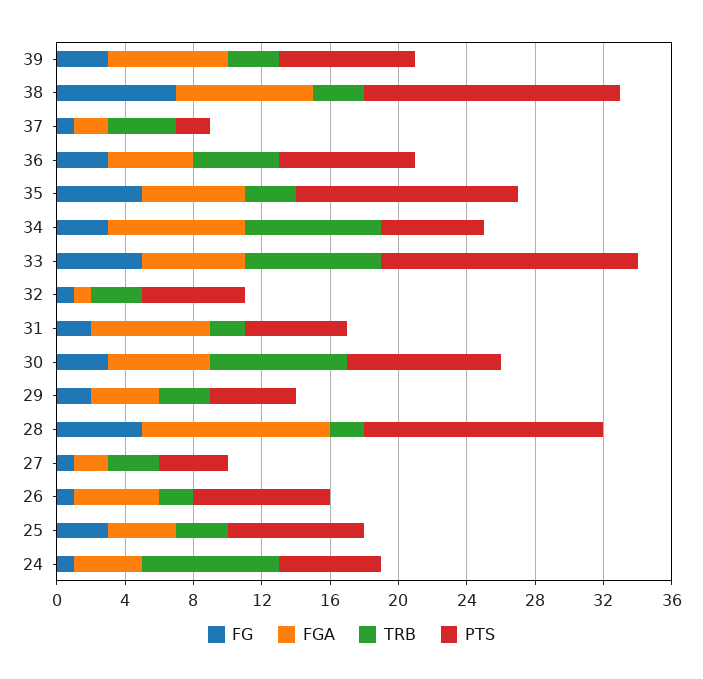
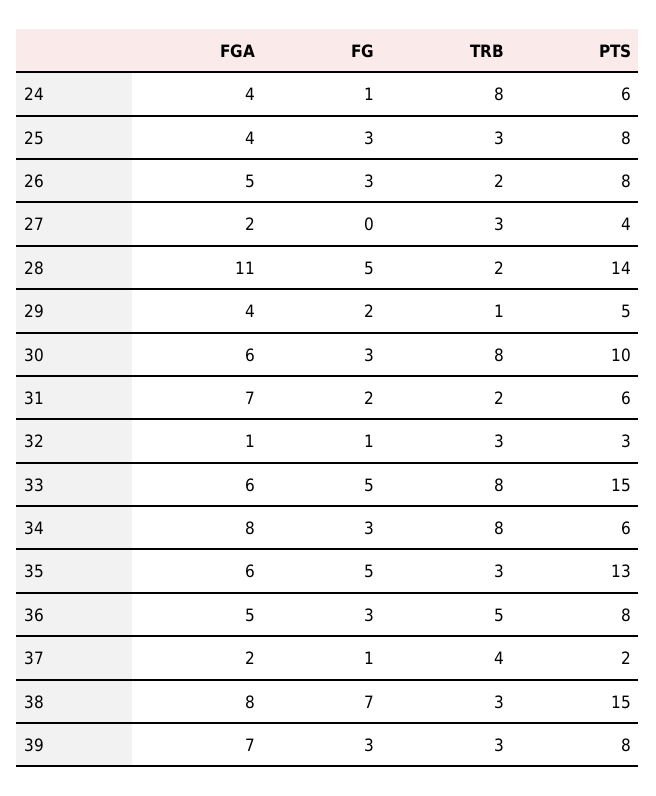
  {
    "FG": {
      "39": 3,
      "38": 7,
      "37": 1,
      "36": 3,
      "35": 5,
      "34": 3,
      "33": 5,
      "32": 1,
      "31": 2,
      "30": 3,
      "29": 2,
      "28": 5,
-     "27": 1,
+     "27": 0,
-     "26": 1,
+     "26": 3,
      "25": 3,
      "24": 1
    },
    "FGA": {
      "39": 7,
      "38": 8,
      "37": 2,
      "36": 5,
      "35": 6,
      "34": 8,
      "33": 6,
      "32": 1,
      "31": 7,
      "30": 6,
      "29": 4,
      "28": 11,
      "27": 2,
      "26": 5,
      "25": 4,
      "24": 4
    },
    "TRB": {
      "39": 3,
      "38": 3,
      "37": 4,
      "36": 5,
      "35": 3,
      "34": 8,
      "33": 8,
      "32": 3,
      "31": 2,
      "30": 8,
-     "29": 3,
+     "29": 1,
      "28": 2,
      "27": 3,
      "26": 2,
      "25": 3,
      "24": 8
    },
    "PTS": {
      "39": 8,
      "38": 15,
      "37": 2,
      "36": 8,
      "35": 13,
      "34": 6,
      "33": 15,
-     "32": 6,
+     "32": 3,
      "31": 6,
-     "30": 9,
+     "30": 10,
      "29": 5,
      "28": 14,
      "27": 4,
      "26": 8,
      "25": 8,
      "24": 6
    }
  }

